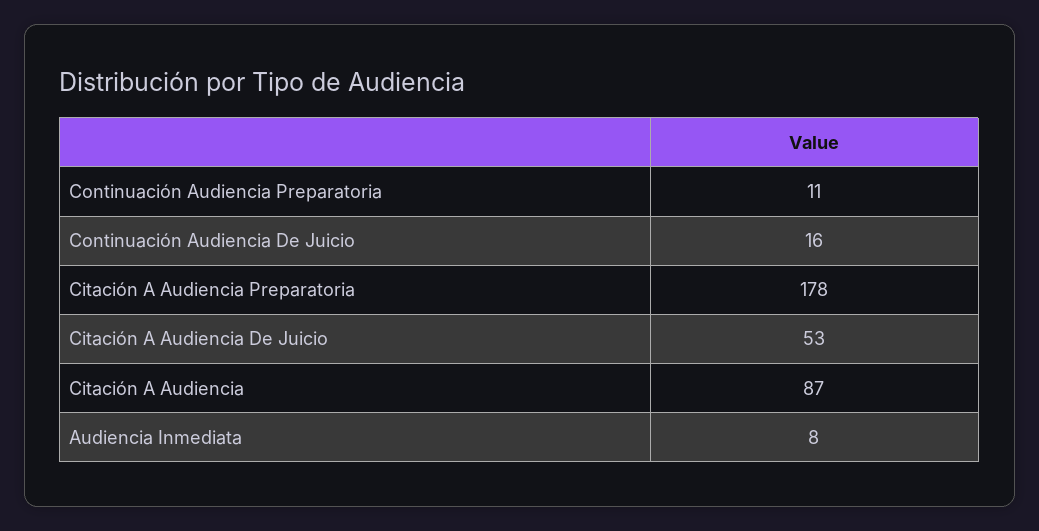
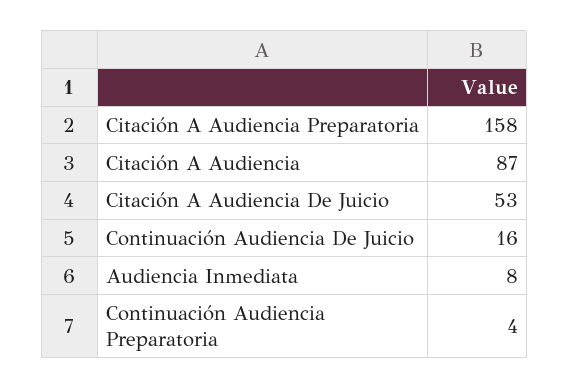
  {
-   "Continuación Audiencia Preparatoria": 11,
+   "Continuación Audiencia Preparatoria": 4,
    "Continuación Audiencia De Juicio": 16,
-   "Citación A Audiencia Preparatoria": 178,
+   "Citación A Audiencia Preparatoria": 158,
    "Citación A Audiencia De Juicio": 53,
    "Citación A Audiencia": 87,
    "Audiencia Inmediata": 8
  }

